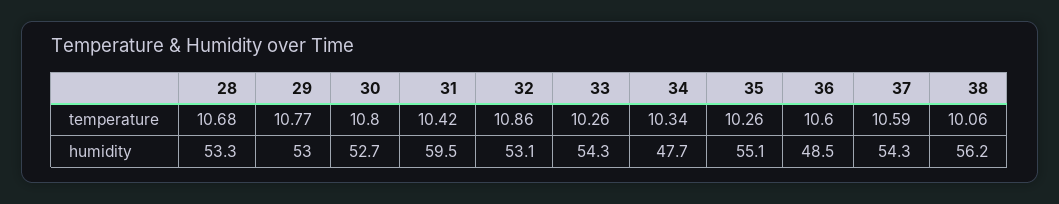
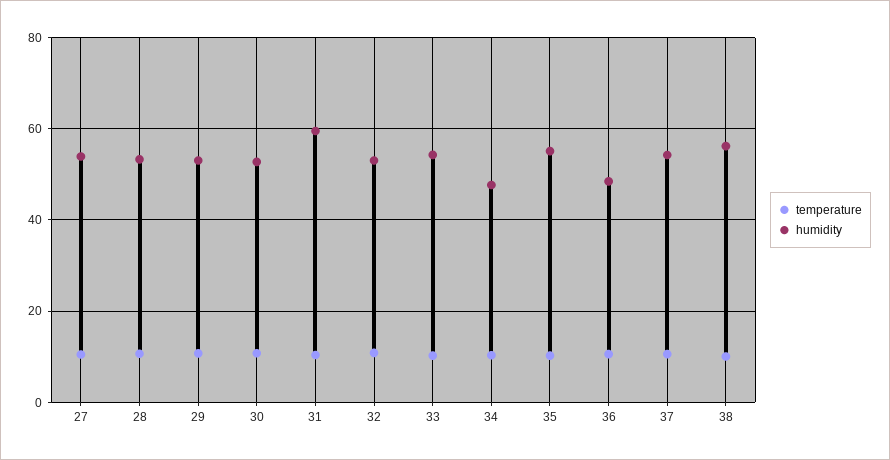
  {
    "temperature": {
      "28": 10.68,
      "29": 10.77,
      "30": 10.8,
      "31": 10.42,
      "32": 10.86,
      "33": 10.26,
      "34": 10.34,
      "35": 10.26,
      "36": 10.6,
      "37": 10.59,
-     "38": 10.06
+     "38": 10.06,
+     "27": 10
    },
    "humidity": {
      "28": 53.3,
      "29": 53,
      "30": 52.7,
      "31": 59.5,
      "32": 53.1,
      "33": 54.3,
      "34": 47.7,
      "35": 55.1,
      "36": 48.5,
      "37": 54.3,
-     "38": 56.2
+     "38": 56.2,
+     "27": 54
    }
  }

